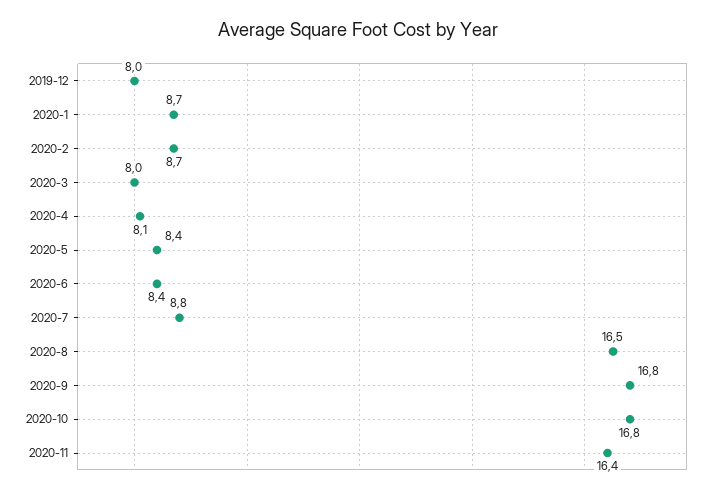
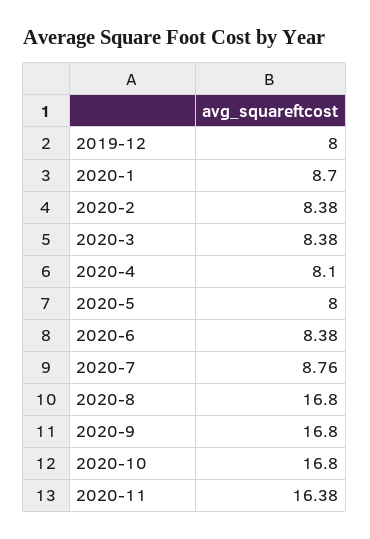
  {
    "2019-12": 8,
    "2020-1": 8.7,
-   "2020-2": 8.7,
+   "2020-2": 8.38,
-   "2020-3": 8,
+   "2020-3": 8.38,
    "2020-4": 8.1,
-   "2020-5": 8.4,
+   "2020-5": 8,
    "2020-6": 8.38,
    "2020-7": 8.76,
-   "2020-8": 16.5,
+   "2020-8": 16.8,
    "2020-9": 16.8,
    "2020-10": 16.8,
    "2020-11": 16.38
  }

